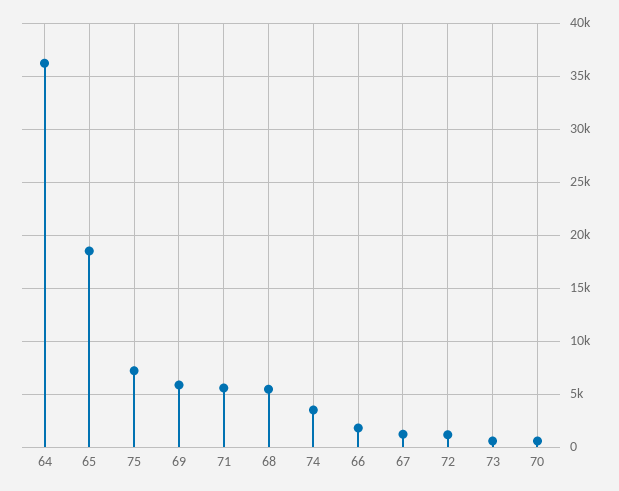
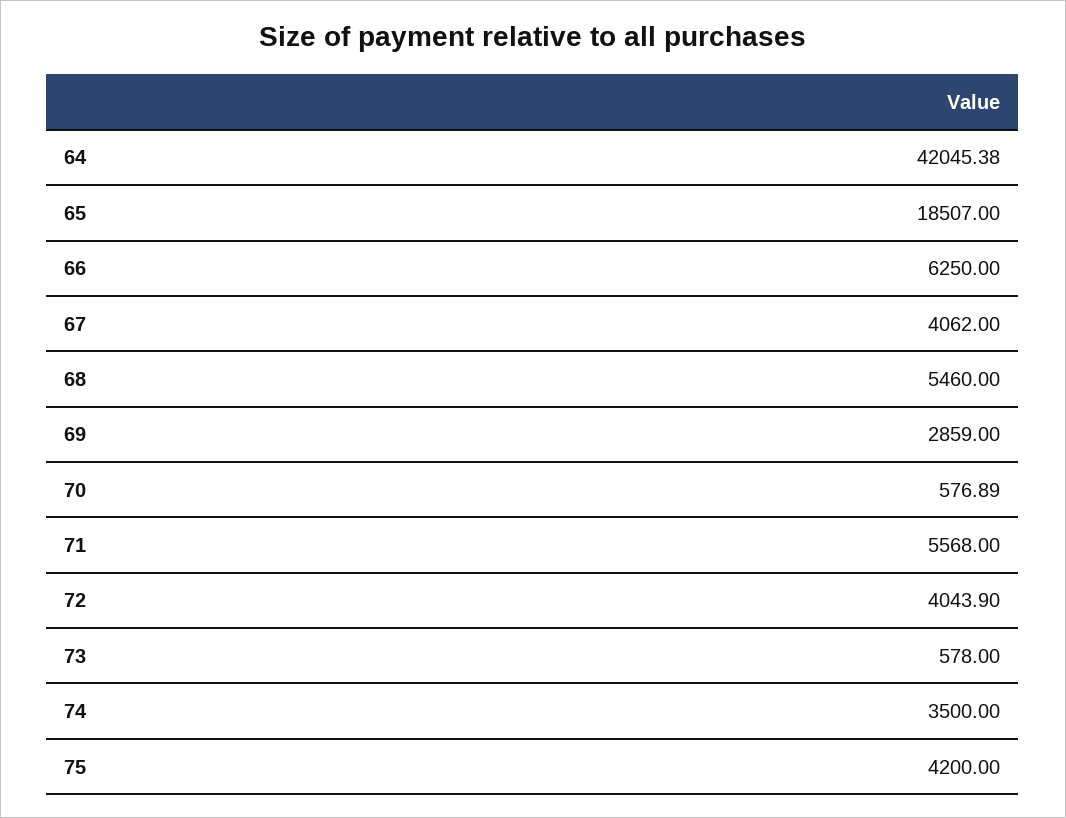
  {
-   "64": 36000,
+   "64": 42045.38,
    "65": 18507,
-   "75": 7000,
+   "75": 4200,
-   "69": 6000,
+   "69": 2859,
    "71": 5568,
    "68": 5460,
    "74": 3500,
-   "66": 2000,
+   "66": 6250,
-   "67": 1000,
+   "67": 4062,
-   "72": 1000,
+   "72": 4043.9,
    "73": 578,
    "70": 576.89
  }

